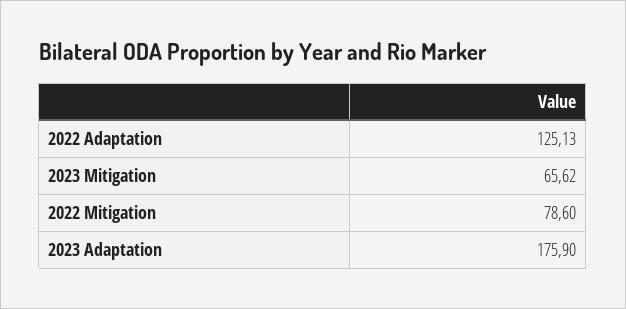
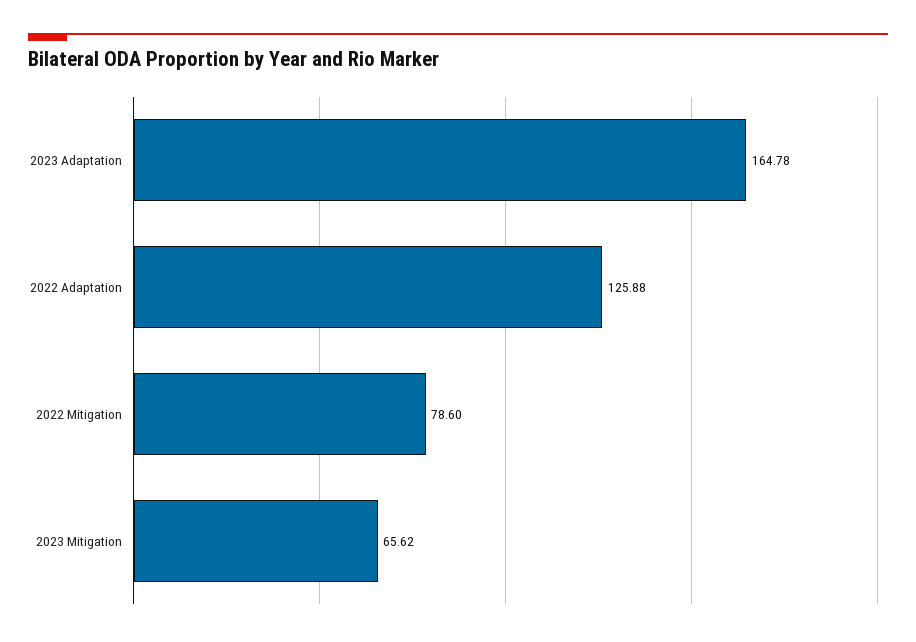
  {
-   "2022 Adaptation": 125.13,
+   "2022 Adaptation": 125.88,
    "2023 Mitigation": 65.62,
    "2022 Mitigation": 78.6,
-   "2023 Adaptation": 175.9
+   "2023 Adaptation": 164.78
  }

